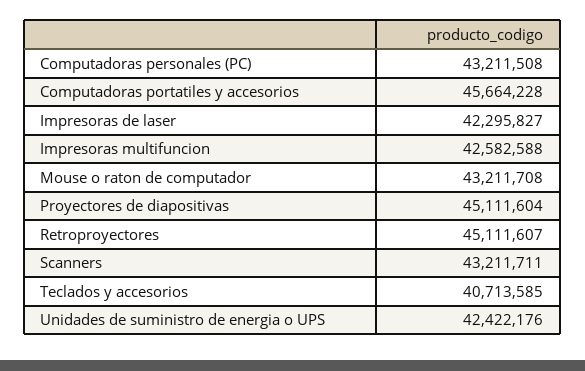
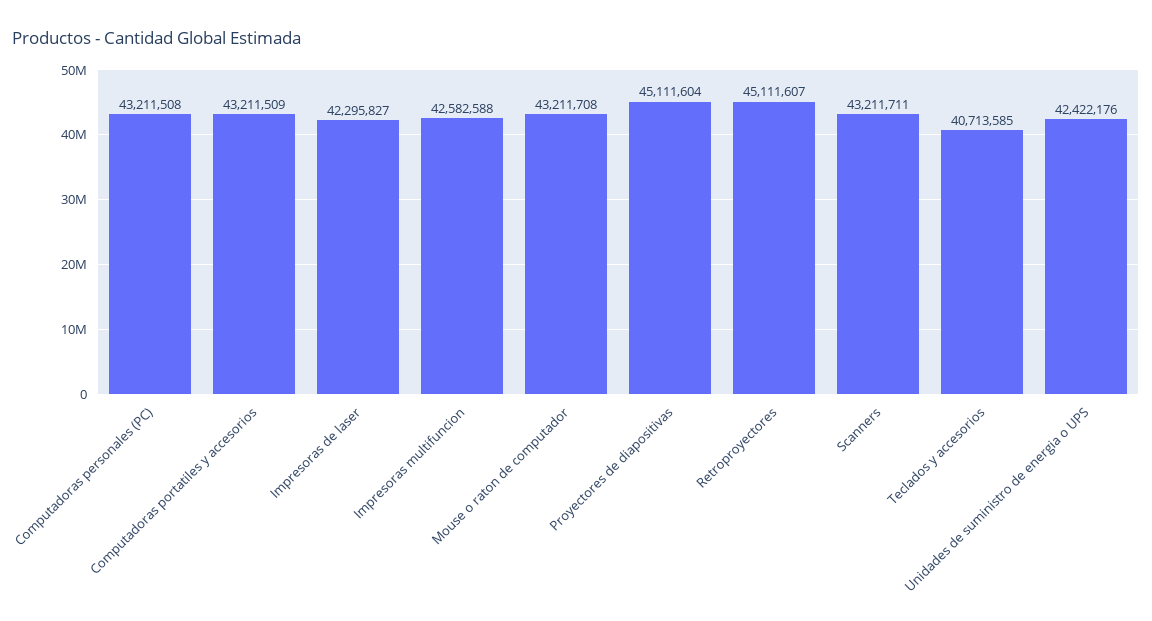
  {
    "Computadoras personales (PC)": 43211508,
-   "Computadoras portatiles y accesorios": 45664228,
+   "Computadoras portatiles y accesorios": 43211509,
    "Impresoras de laser": 42295827,
    "Impresoras multifuncion": 42582588,
    "Mouse o raton de computador": 43211708,
    "Proyectores de diapositivas": 45111604,
    "Retroproyectores": 45111607,
    "Scanners": 43211711,
    "Teclados y accesorios": 40713585,
    "Unidades de suministro de energia o UPS": 42422176
  }

